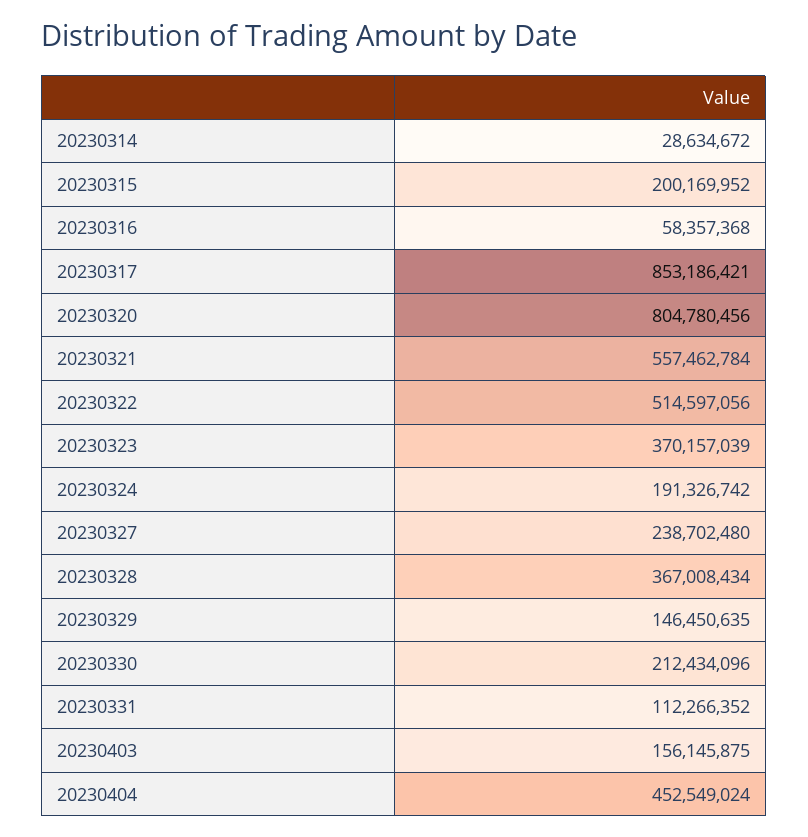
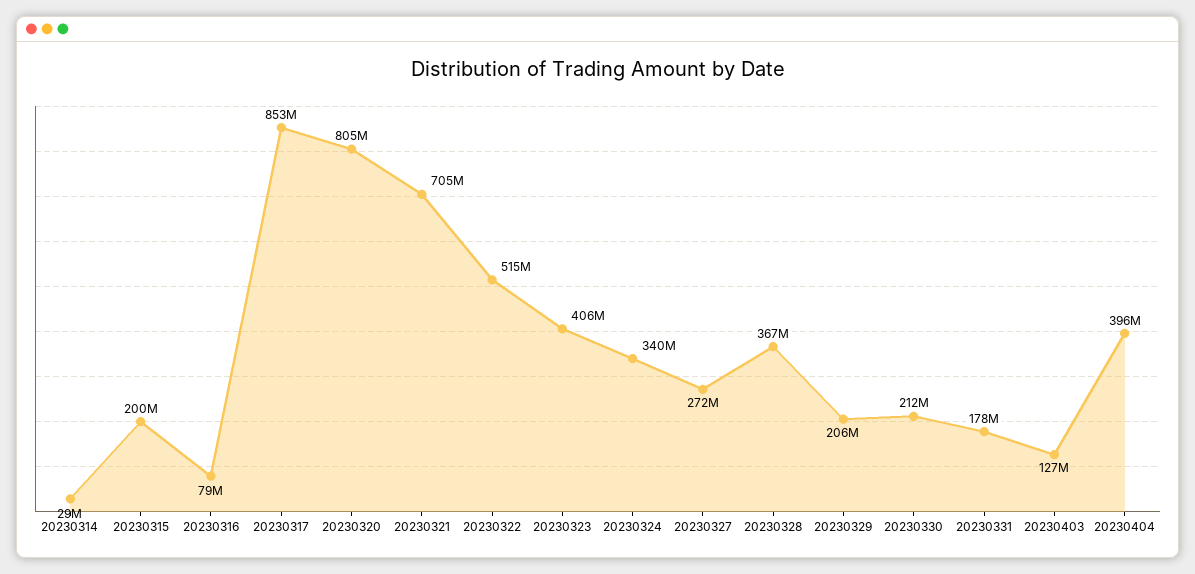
  {
    "20230314": 28634672,
    "20230315": 200169952,
-   "20230316": 58357368,
+   "20230316": 79000000,
    "20230317": 853186421,
    "20230320": 804780456,
-   "20230321": 557462784,
+   "20230321": 705000000,
    "20230322": 514597056,
-   "20230323": 370157039,
+   "20230323": 406000000,
-   "20230324": 191326742,
+   "20230324": 340000000,
-   "20230327": 238702480,
+   "20230327": 272000000,
    "20230328": 367008434,
-   "20230329": 146450635,
+   "20230329": 206000000,
    "20230330": 212434096,
-   "20230331": 112266352,
+   "20230331": 178000000,
-   "20230403": 156145875,
+   "20230403": 127000000,
-   "20230404": 452549024
+   "20230404": 396000000
  }

